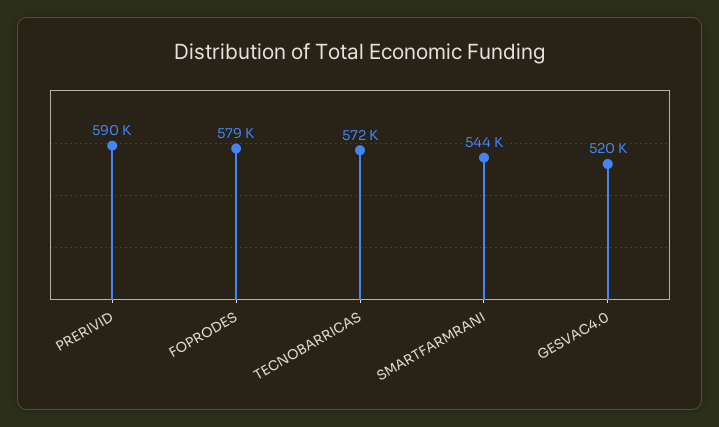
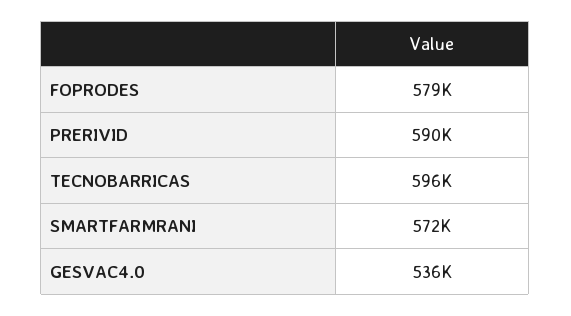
  {
    "PRERIVID": 590000,
    "FOPRODES": 579000,
-   "TECNOBARRICAS": 572000,
+   "TECNOBARRICAS": 596000,
-   "SMARTFARMRANI": 544000,
+   "SMARTFARMRANI": 572000,
-   "GESVAC4.0": 520000
+   "GESVAC4.0": 536000
  }

